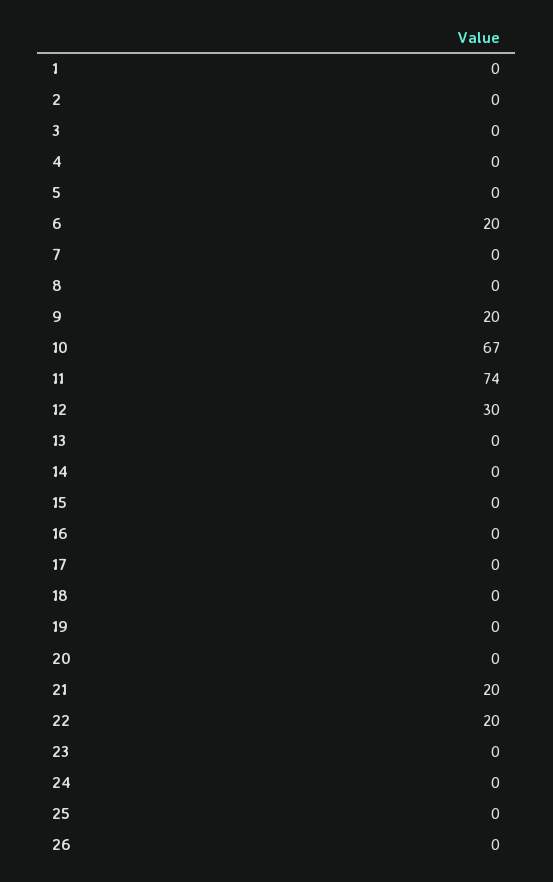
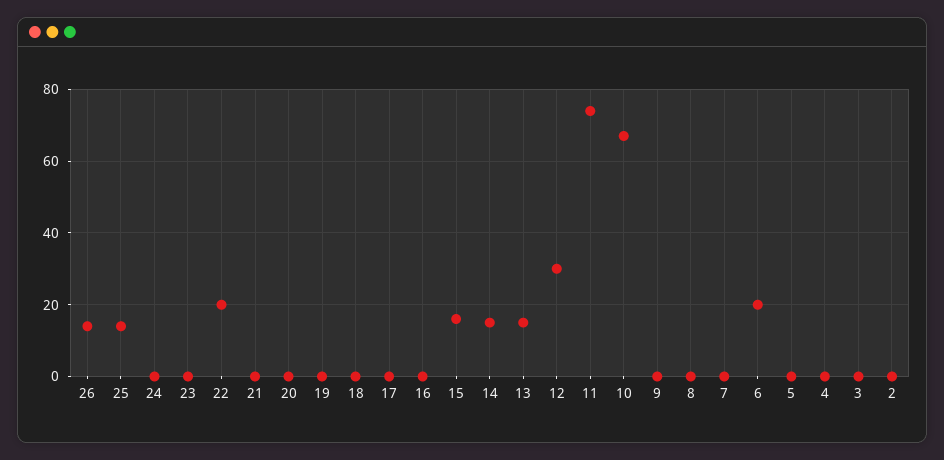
  {
-   "1": 0,
    "2": 0,
    "3": 0,
    "4": 0,
    "5": 0,
    "6": 20,
    "7": 0,
    "8": 0,
-   "9": 20,
+   "9": 0,
    "10": 67,
    "11": 74,
    "12": 30,
-   "13": 0,
+   "13": 15,
-   "14": 0,
+   "14": 15,
-   "15": 0,
+   "15": 15,
    "16": 0,
    "17": 0,
    "18": 0,
    "19": 0,
    "20": 0,
-   "21": 20,
+   "21": 0,
    "22": 20,
    "23": 0,
    "24": 0,
-   "25": 0,
+   "25": 15,
-   "26": 0
+   "26": 15
  }

